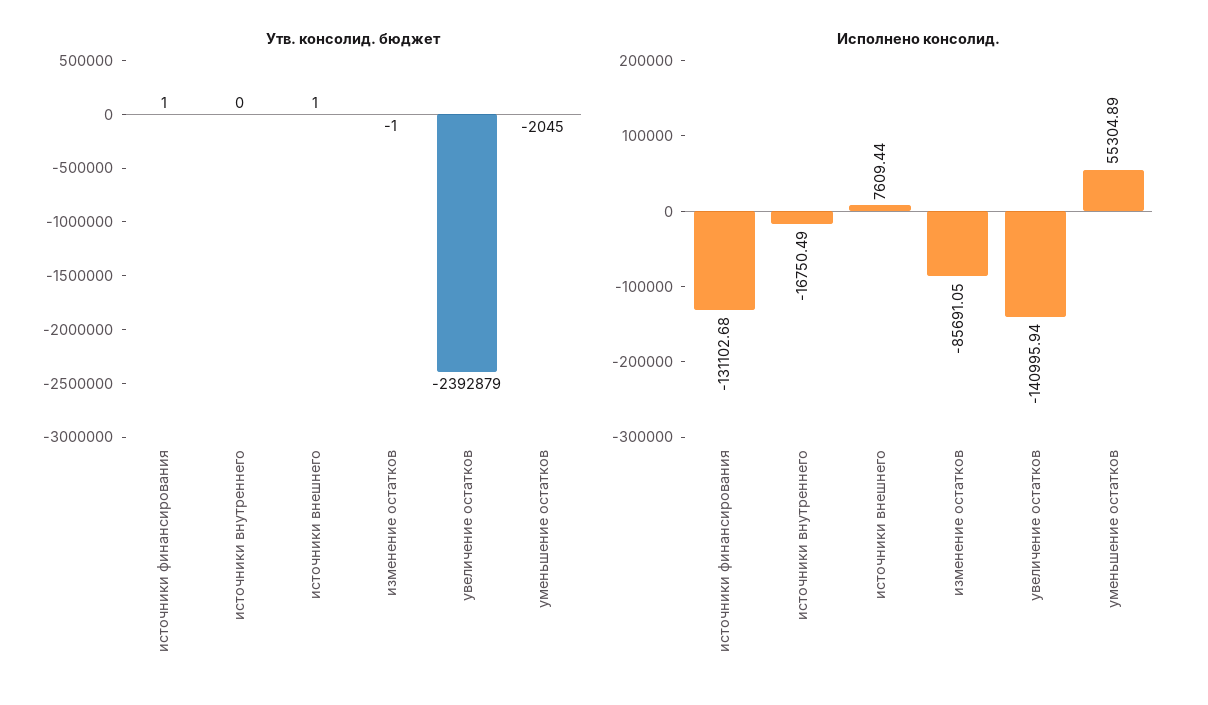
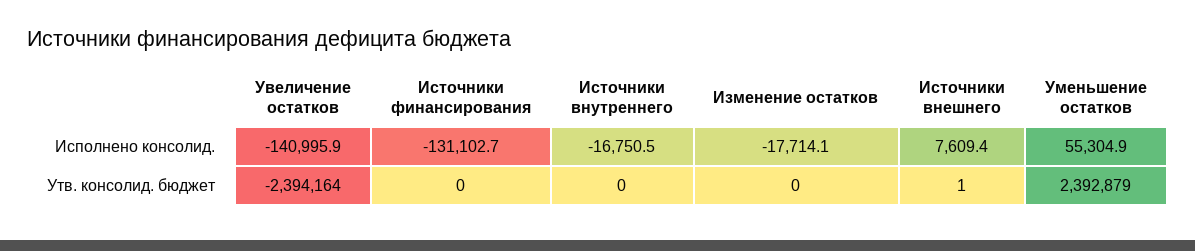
  {
    "Утв. консолид. бюджет": {
-     "источники финансирования": 1,
+     "источники финансирования": 0,
      "источники внутреннего": 0,
      "источники внешнего": 1,
-     "изменение остатков": -1,
+     "изменение остатков": 0,
-     "увеличение остатков": -2392879,
+     "увеличение остатков": -2394164,
-     "уменьшение остатков": -2045
+     "уменьшение остатков": 2392879
    },
    "Исполнено консолид.": {
      "источники финансирования": -131102.68,
      "источники внутреннего": -16750.49,
      "источники внешнего": 7609.44,
-     "изменение остатков": -85691.05,
+     "изменение остатков": -17714.1,
      "увеличение остатков": -140995.94,
      "уменьшение остатков": 55304.89
    }
  }

